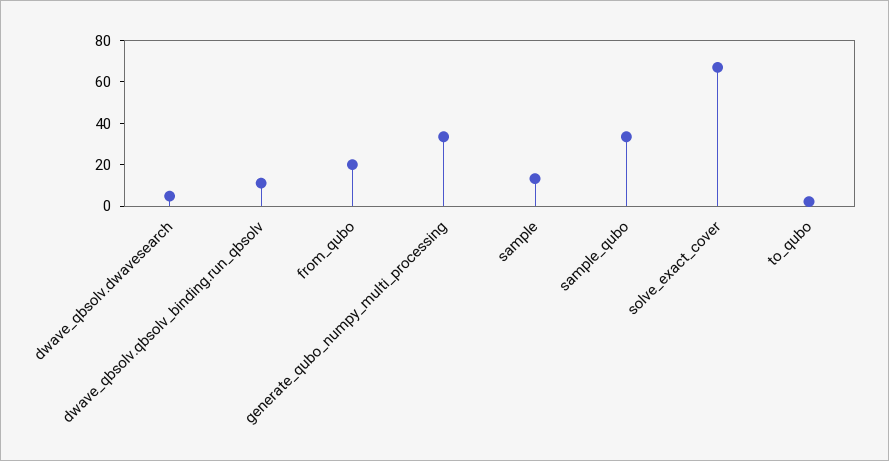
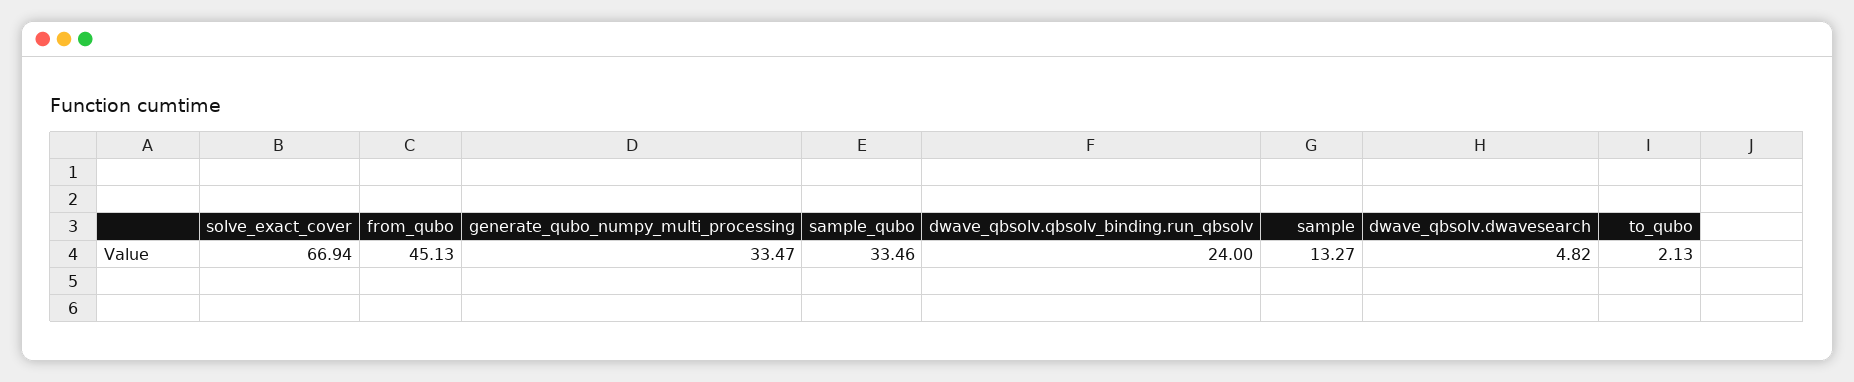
  {
    "dwave_qbsolv.dwavesearch": 4.82,
-   "dwave_qbsolv.qbsolv_binding.run_qbsolv": 10,
+   "dwave_qbsolv.qbsolv_binding.run_qbsolv": 24,
-   "from_qubo": 20,
+   "from_qubo": 45.13,
    "generate_qubo_numpy_multi_processing": 33.47,
    "sample": 13.27,
    "sample_qubo": 33.46,
    "solve_exact_cover": 66.94,
    "to_qubo": 2.13
  }

